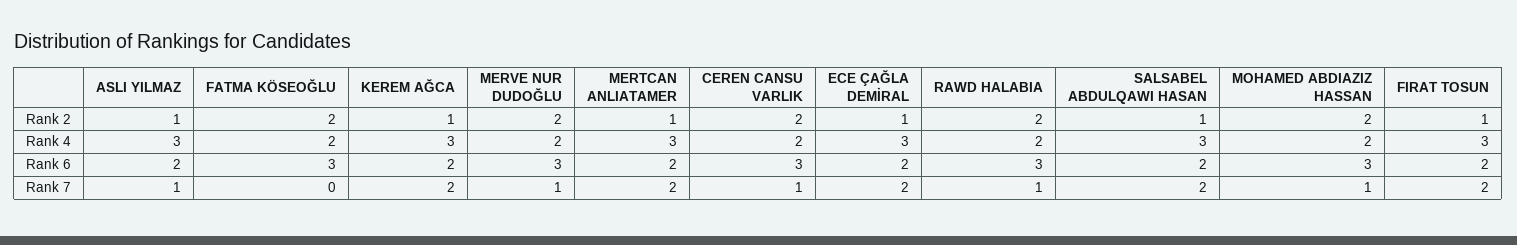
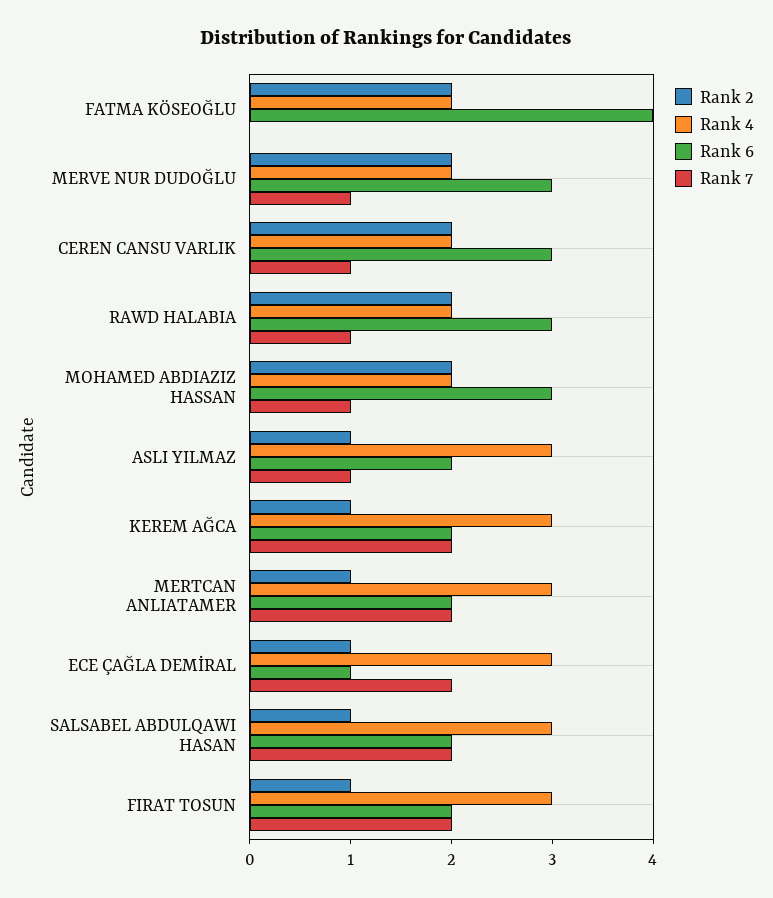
  {
    "Rank 2": {
      "ASLI YILMAZ": 1,
      "FATMA KÖSEOĞLU": 2,
      "KEREM AĞCA": 1,
      "MERVE NUR DUDOĞLU": 2,
      "MERTCAN ANLIATAMER": 1,
      "CEREN CANSU VARLIK": 2,
      "ECE ÇAĞLA DEMİRAL": 1,
      "RAWD HALABIA": 2,
      "SALSABEL ABDULQAWI HASAN": 1,
      "MOHAMED ABDIAZIZ HASSAN": 2,
      "FIRAT TOSUN": 1
    },
    "Rank 4": {
      "ASLI YILMAZ": 3,
      "FATMA KÖSEOĞLU": 2,
      "KEREM AĞCA": 3,
      "MERVE NUR DUDOĞLU": 2,
      "MERTCAN ANLIATAMER": 3,
      "CEREN CANSU VARLIK": 2,
      "ECE ÇAĞLA DEMİRAL": 3,
      "RAWD HALABIA": 2,
      "SALSABEL ABDULQAWI HASAN": 3,
      "MOHAMED ABDIAZIZ HASSAN": 2,
      "FIRAT TOSUN": 3
    },
    "Rank 6": {
      "ASLI YILMAZ": 2,
-     "FATMA KÖSEOĞLU": 3,
+     "FATMA KÖSEOĞLU": 4,
      "KEREM AĞCA": 2,
      "MERVE NUR DUDOĞLU": 3,
      "MERTCAN ANLIATAMER": 2,
      "CEREN CANSU VARLIK": 3,
-     "ECE ÇAĞLA DEMİRAL": 2,
+     "ECE ÇAĞLA DEMİRAL": 1,
      "RAWD HALABIA": 3,
      "SALSABEL ABDULQAWI HASAN": 2,
      "MOHAMED ABDIAZIZ HASSAN": 3,
      "FIRAT TOSUN": 2
    },
    "Rank 7": {
      "ASLI YILMAZ": 1,
      "FATMA KÖSEOĞLU": 0,
      "KEREM AĞCA": 2,
      "MERVE NUR DUDOĞLU": 1,
      "MERTCAN ANLIATAMER": 2,
      "CEREN CANSU VARLIK": 1,
      "ECE ÇAĞLA DEMİRAL": 2,
      "RAWD HALABIA": 1,
      "SALSABEL ABDULQAWI HASAN": 2,
      "MOHAMED ABDIAZIZ HASSAN": 1,
      "FIRAT TOSUN": 2
    }
  }

